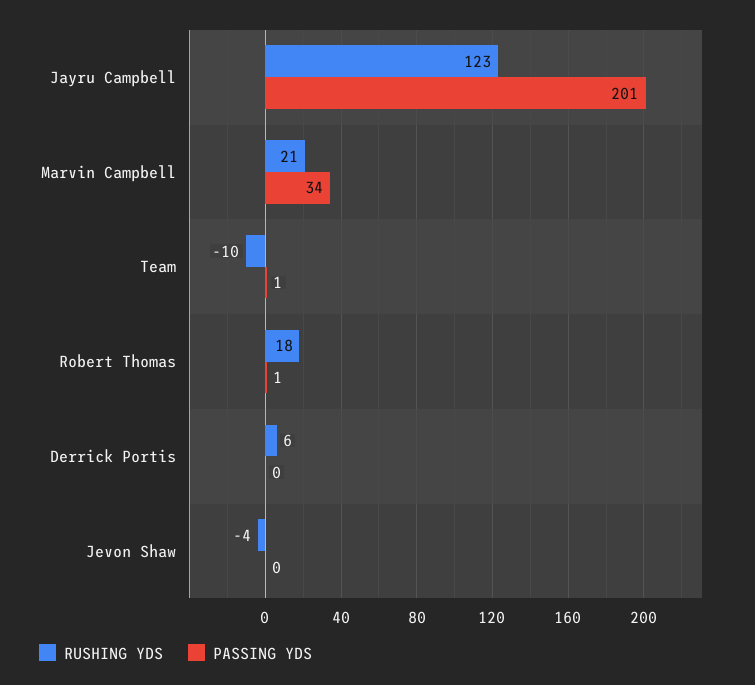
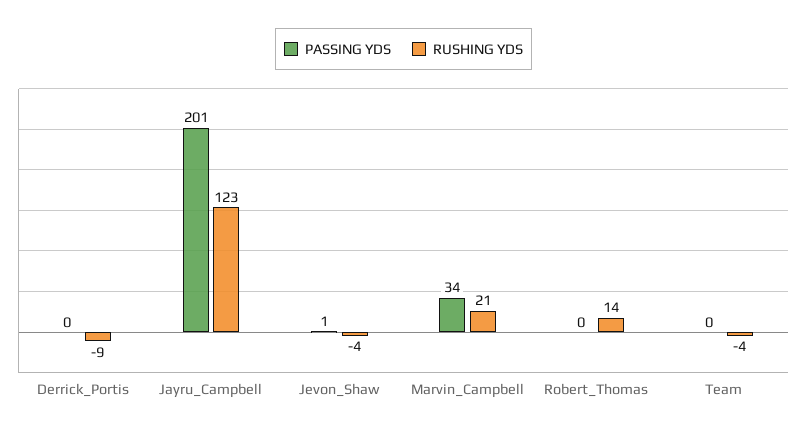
  {
    "RUSHING YDS": {
      "Jayru Campbell": 123,
      "Marvin Campbell": 21,
-     "Team": -10,
+     "Team": -4,
-     "Robert Thomas": 18,
+     "Robert Thomas": 14,
-     "Derrick Portis": 6,
+     "Derrick Portis": -9,
      "Jevon Shaw": -4
    },
    "PASSING YDS": {
      "Jayru Campbell": 201,
      "Marvin Campbell": 34,
-     "Team": 1,
+     "Team": 0,
-     "Robert Thomas": 1,
+     "Robert Thomas": 0,
      "Derrick Portis": 0,
-     "Jevon Shaw": 0
+     "Jevon Shaw": 1
    }
  }

